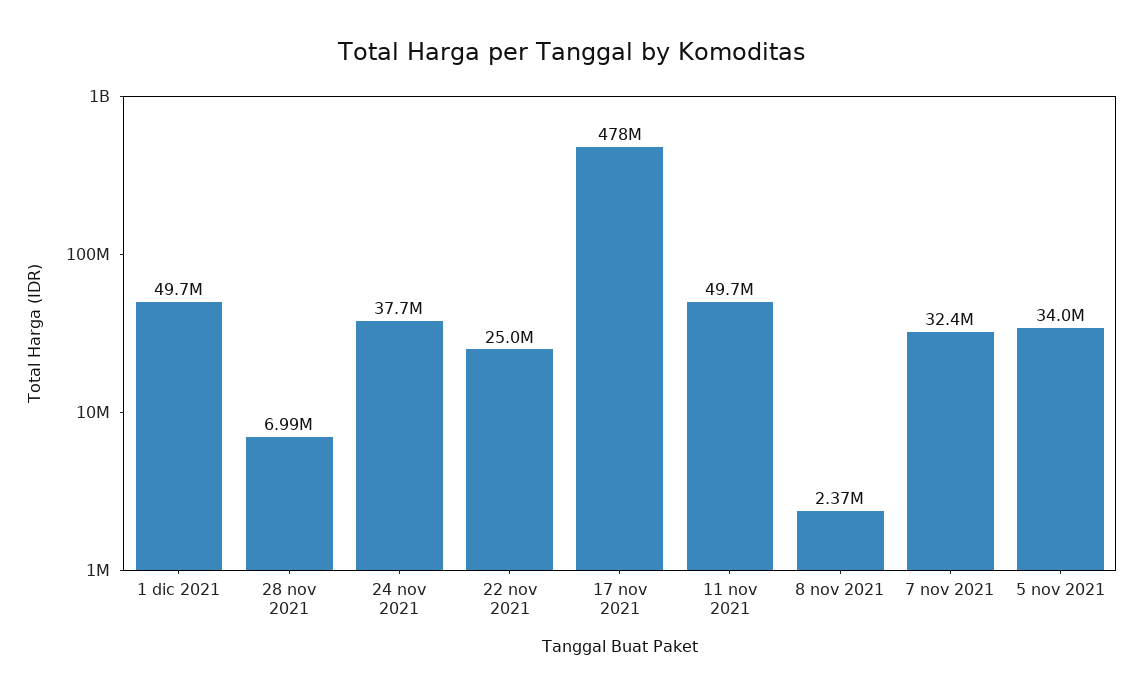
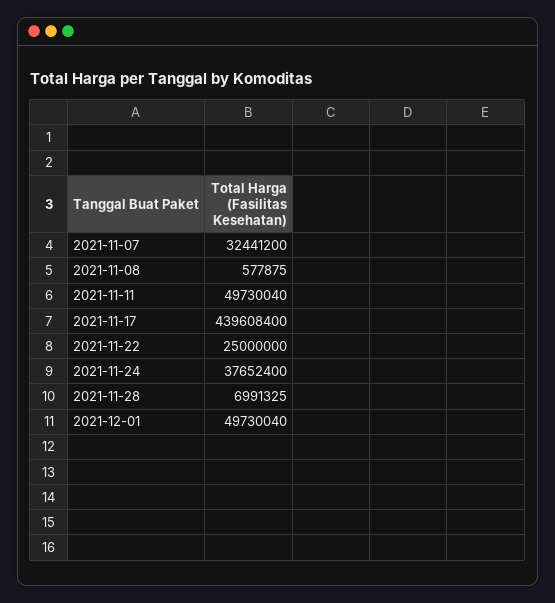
  {
    "1 dic 2021": 49730040,
    "28 nov 2021": 6991325,
    "24 nov 2021": 37652400,
    "22 nov 2021": 25000000,
-   "17 nov 2021": 478000000,
+   "17 nov 2021": 439608400,
    "11 nov 2021": 49730040,
-   "8 nov 2021": 2370000,
+   "8 nov 2021": 577875,
-   "7 nov 2021": 32441200,
+   "7 nov 2021": 32441200
-   "5 nov 2021": 34000000
  }

